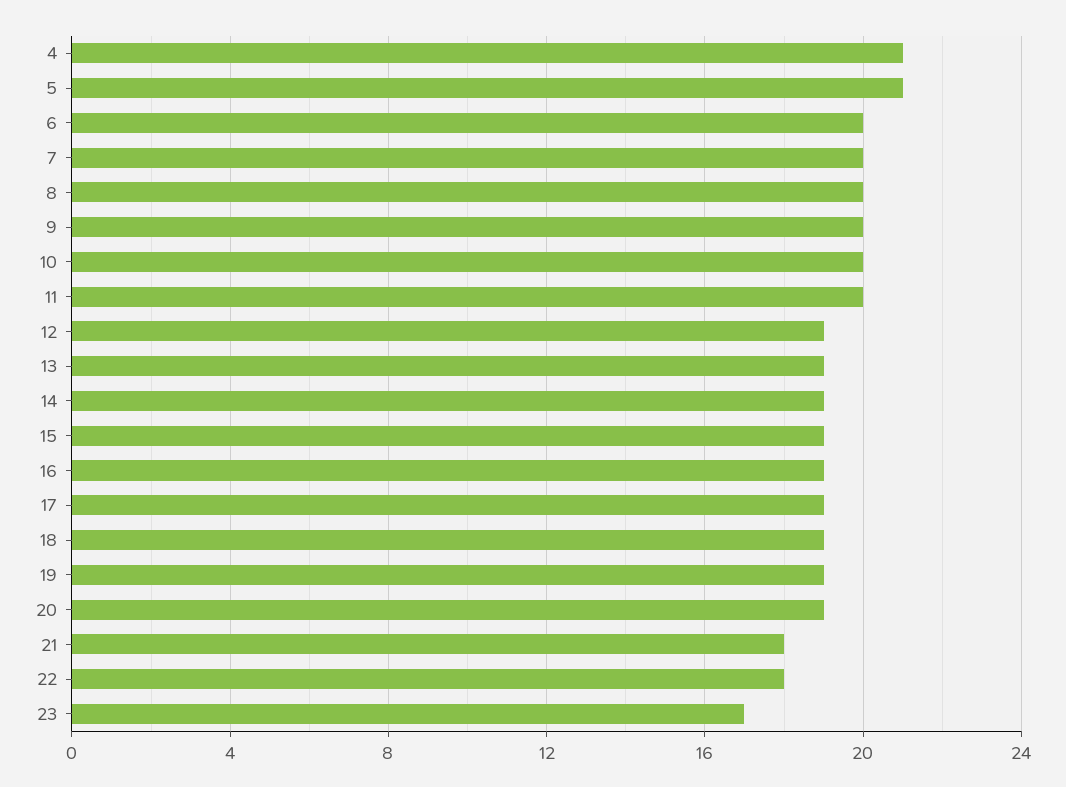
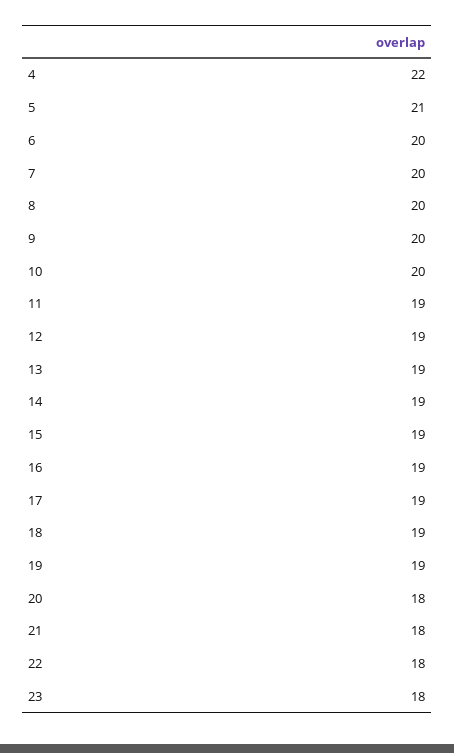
  {
-   "4": 21,
+   "4": 22,
    "5": 21,
    "6": 20,
    "7": 20,
    "8": 20,
    "9": 20,
    "10": 20,
-   "11": 20,
+   "11": 19,
    "12": 19,
    "13": 19,
    "14": 19,
    "15": 19,
    "16": 19,
    "17": 19,
    "18": 19,
    "19": 19,
-   "20": 19,
+   "20": 18,
    "21": 18,
    "22": 18,
-   "23": 17
+   "23": 18
  }

